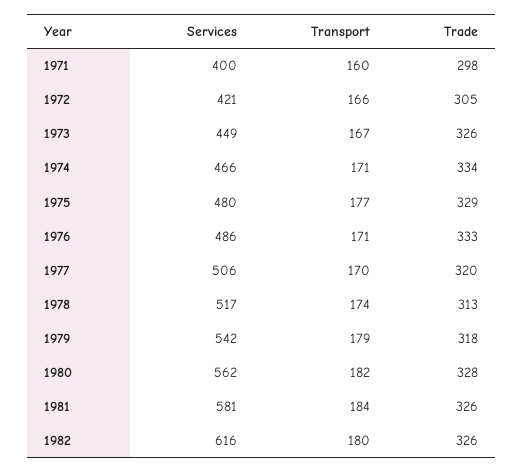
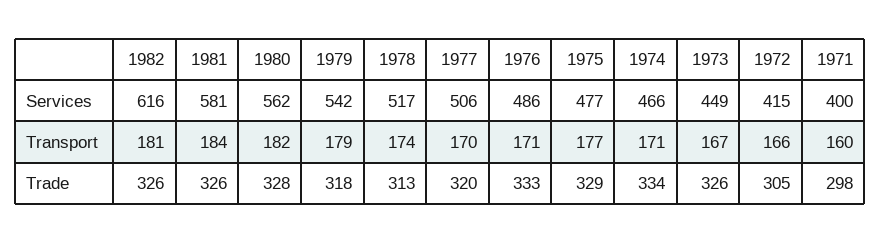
  {
    "Services": {
      "1971": 400,
-     "1972": 421,
+     "1972": 415,
      "1973": 449,
      "1974": 466,
-     "1975": 480,
+     "1975": 477,
      "1976": 486,
      "1977": 506,
      "1978": 517,
      "1979": 542,
      "1980": 562,
      "1981": 581,
      "1982": 616
    },
    "Transport": {
      "1971": 160,
      "1972": 166,
      "1973": 167,
      "1974": 171,
      "1975": 177,
      "1976": 171,
      "1977": 170,
      "1978": 174,
      "1979": 179,
      "1980": 182,
      "1981": 184,
-     "1982": 180
+     "1982": 181
    },
    "Trade": {
      "1971": 298,
      "1972": 305,
      "1973": 326,
      "1974": 334,
      "1975": 329,
      "1976": 333,
      "1977": 320,
      "1978": 313,
      "1979": 318,
      "1980": 328,
      "1981": 326,
      "1982": 326
    }
  }

